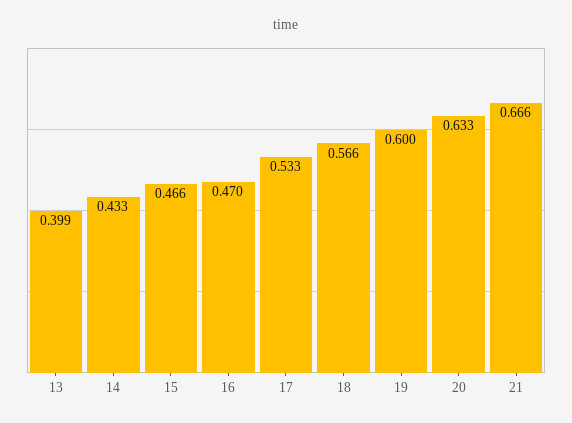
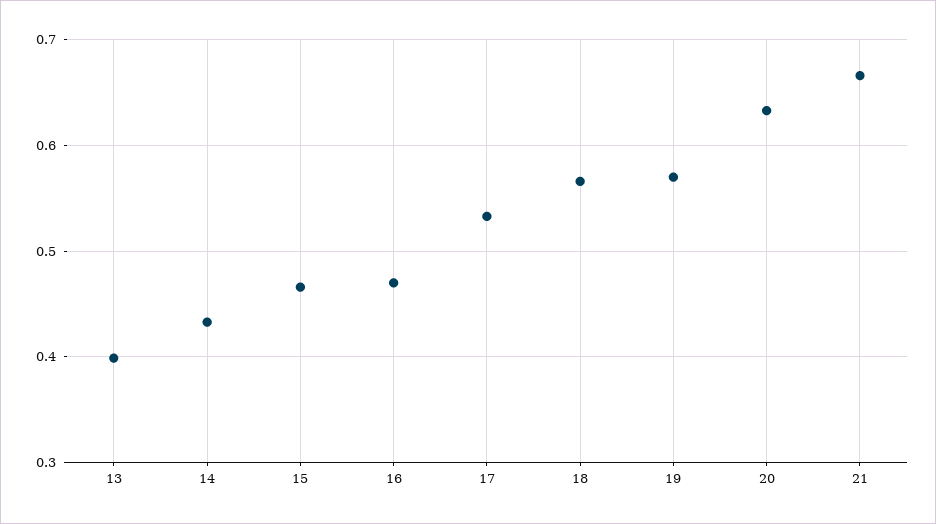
  {
    "13": 0.399,
    "14": 0.433,
    "15": 0.466,
    "16": 0.47,
    "17": 0.533,
    "18": 0.566,
-   "19": 0.6,
+   "19": 0.57,
    "20": 0.633,
    "21": 0.666
  }

